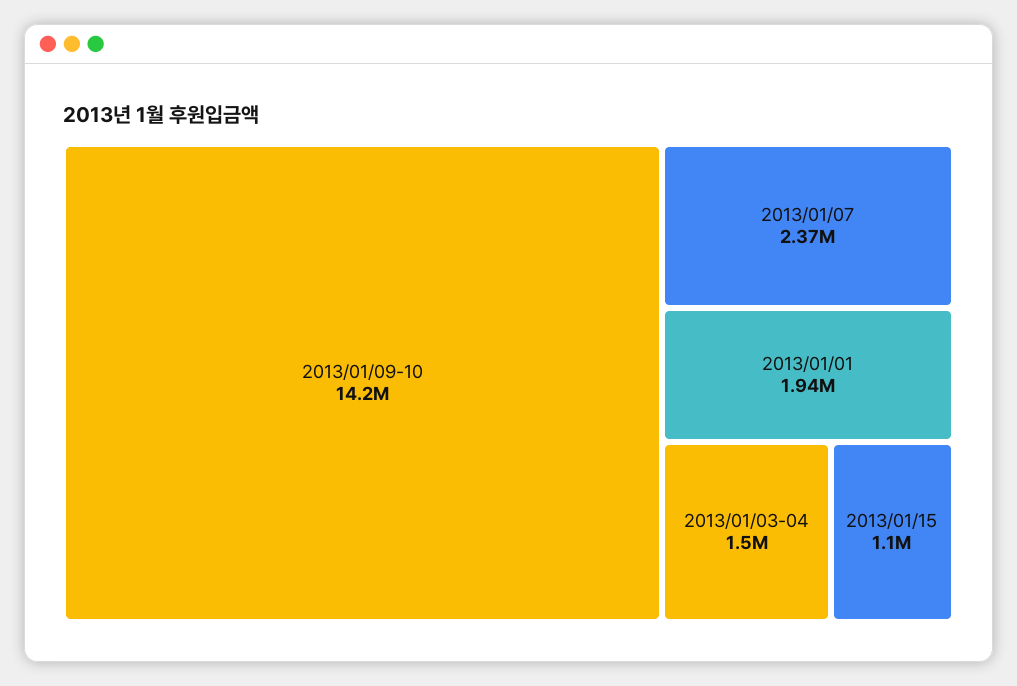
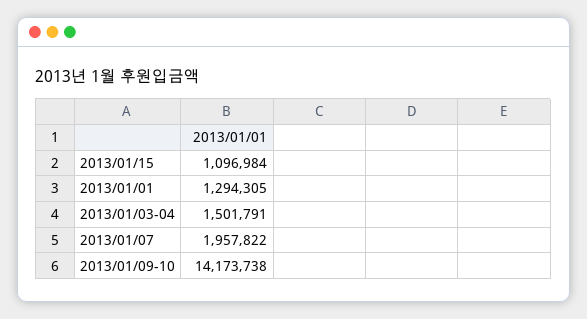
  {
    "2013/01/09-10": 14173738,
-   "2013/01/07": 2370000,
+   "2013/01/07": 1957822,
-   "2013/01/01": 1940000,
+   "2013/01/01": 1294305,
    "2013/01/03-04": 1501791,
    "2013/01/15": 1096984
  }

